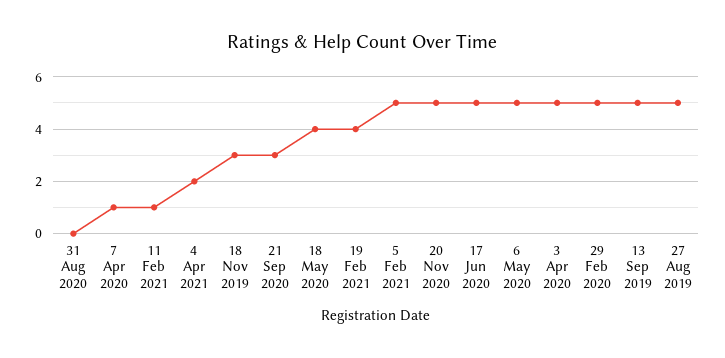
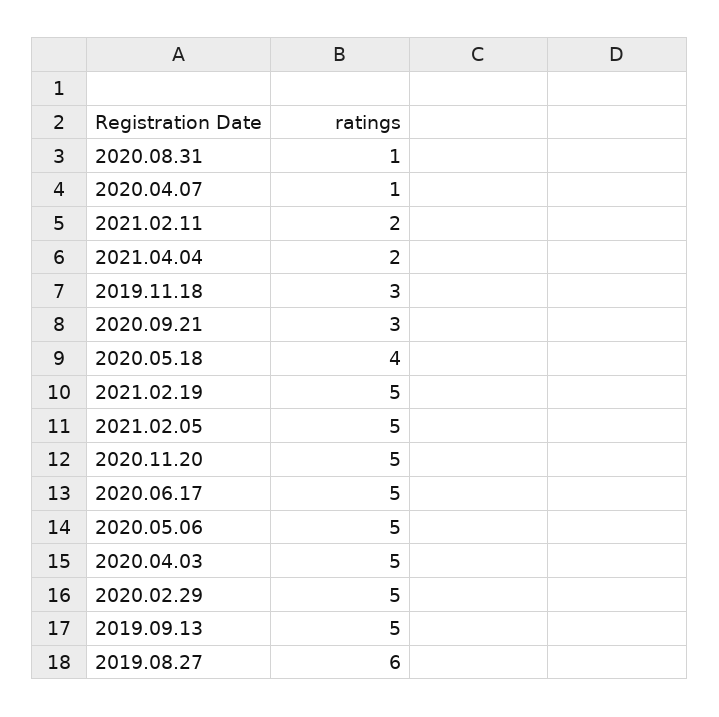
  {
-   "31 Aug 2020": 0,
+   "31 Aug 2020": 1,
    "7 Apr 2020": 1,
-   "11 Feb 2021": 1,
+   "11 Feb 2021": 2,
    "4 Apr 2021": 2,
    "18 Nov 2019": 3,
    "21 Sep 2020": 3,
    "18 May 2020": 4,
-   "19 Feb 2021": 4,
+   "19 Feb 2021": 5,
    "5 Feb 2021": 5,
    "20 Nov 2020": 5,
    "17 Jun 2020": 5,
    "6 May 2020": 5,
    "3 Apr 2020": 5,
    "29 Feb 2020": 5,
    "13 Sep 2019": 5,
-   "27 Aug 2019": 5
+   "27 Aug 2019": 6
  }

